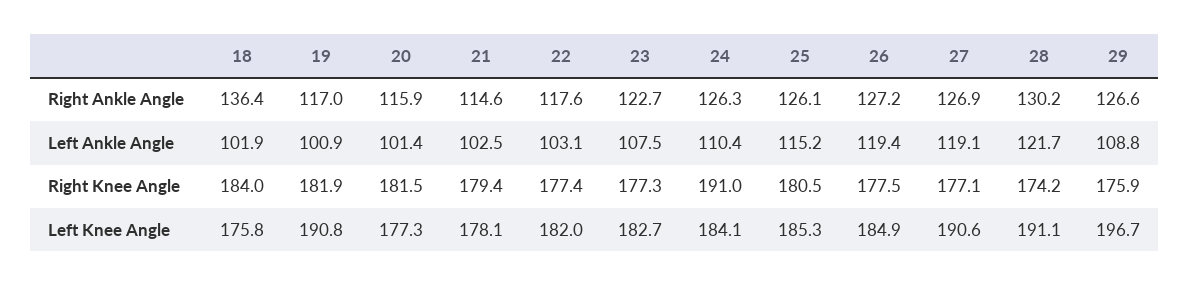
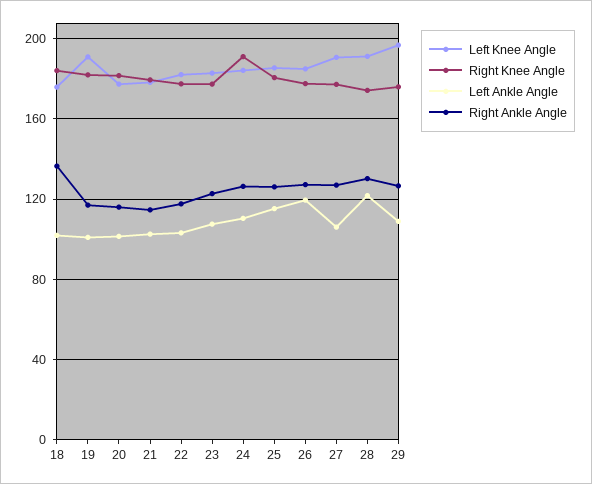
  {
    "Right Ankle Angle": {
      "18": 136.4,
      "19": 117,
      "20": 115.9,
      "21": 114.6,
      "22": 117.6,
      "23": 122.7,
      "24": 126.3,
      "25": 126.1,
      "26": 127.2,
      "27": 126.9,
      "28": 130.2,
      "29": 126.6
    },
    "Left Ankle Angle": {
      "18": 101.9,
      "19": 100.9,
      "20": 101.4,
      "21": 102.5,
      "22": 103.1,
      "23": 107.5,
      "24": 110.4,
      "25": 115.2,
      "26": 119.4,
-     "27": 119.1,
+     "27": 105,
      "28": 121.7,
      "29": 108.8
    },
    "Right Knee Angle": {
      "18": 184,
      "19": 181.9,
      "20": 181.5,
      "21": 179.4,
      "22": 177.4,
      "23": 177.3,
      "24": 191,
      "25": 180.5,
      "26": 177.5,
      "27": 177.1,
      "28": 174.2,
      "29": 175.9
    },
    "Left Knee Angle": {
      "18": 175.8,
      "19": 190.8,
      "20": 177.3,
      "21": 178.1,
      "22": 182,
      "23": 182.7,
      "24": 184.1,
      "25": 185.3,
      "26": 184.9,
      "27": 190.6,
      "28": 191.1,
      "29": 196.7
    }
  }

